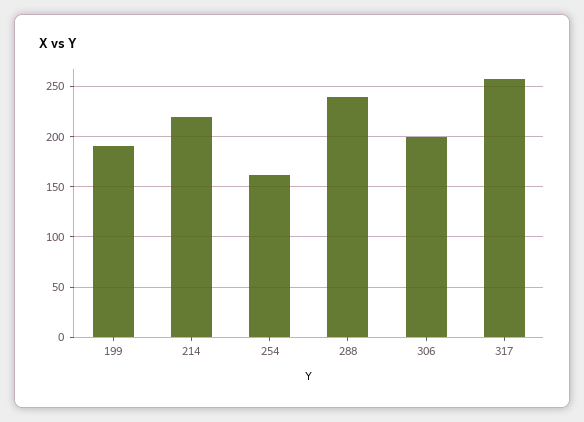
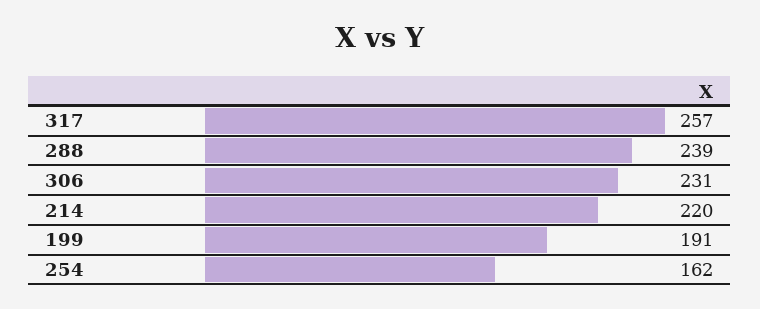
  {
    "199": 191,
    "214": 220,
    "254": 162,
    "288": 239,
-   "306": 200,
+   "306": 231,
    "317": 257
  }

